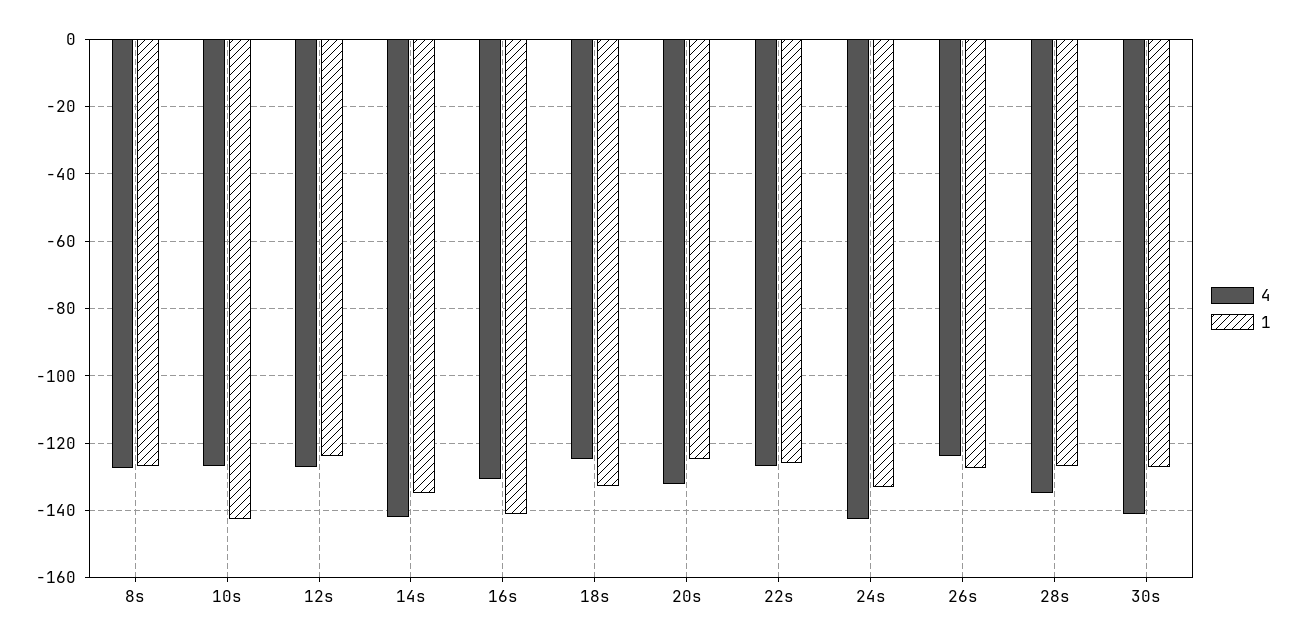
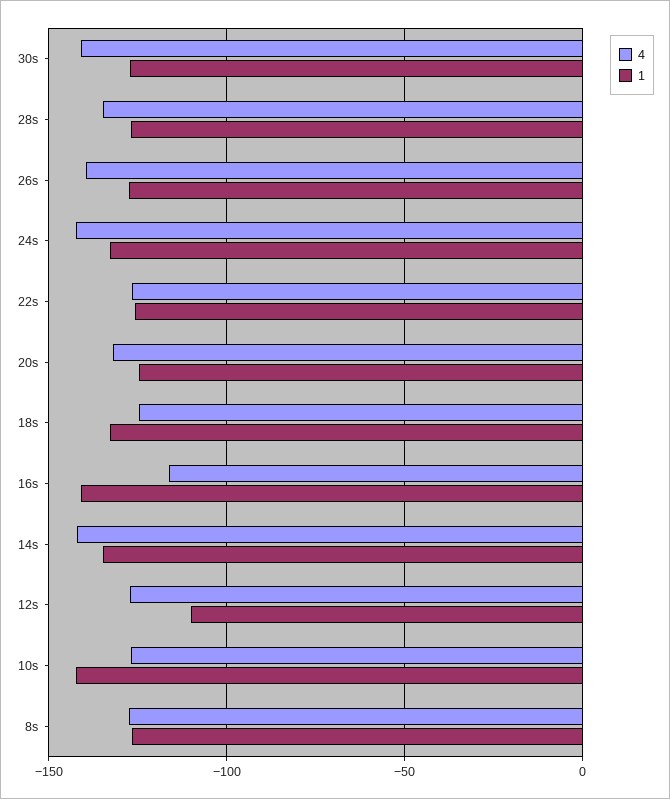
  {
    "4": {
      "8s": -128,
      "10s": -126,
      "12s": -128,
      "14s": -142,
-     "16s": -130,
+     "16s": -115,
      "18s": -124,
      "20s": -132,
      "22s": -126,
      "24s": -142,
-     "26s": -124,
+     "26s": -140,
      "28s": -134,
      "30s": -142
    },
    "1": {
      "8s": -126,
      "10s": -142,
-     "12s": -124,
+     "12s": -110,
      "14s": -134,
      "16s": -142,
      "18s": -132,
      "20s": -124,
      "22s": -126,
      "24s": -132,
      "26s": -128,
      "28s": -126,
      "30s": -128
    }
  }

